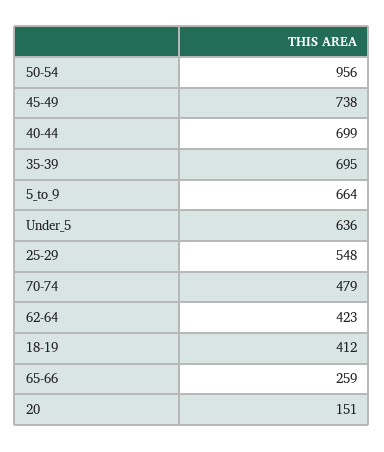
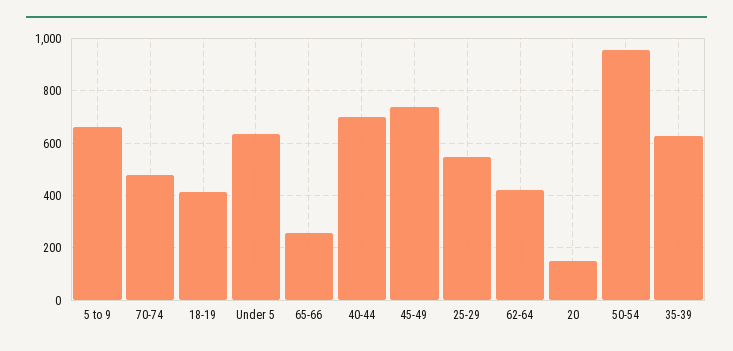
  {
    "50-54": 956,
    "45-49": 738,
    "40-44": 699,
-   "35-39": 695,
+   "35-39": 625,
    "5_to_9": 664,
    "Under_5": 636,
    "25-29": 548,
    "70-74": 479,
    "62-64": 423,
    "18-19": 412,
    "65-66": 259,
    "20": 151
  }

